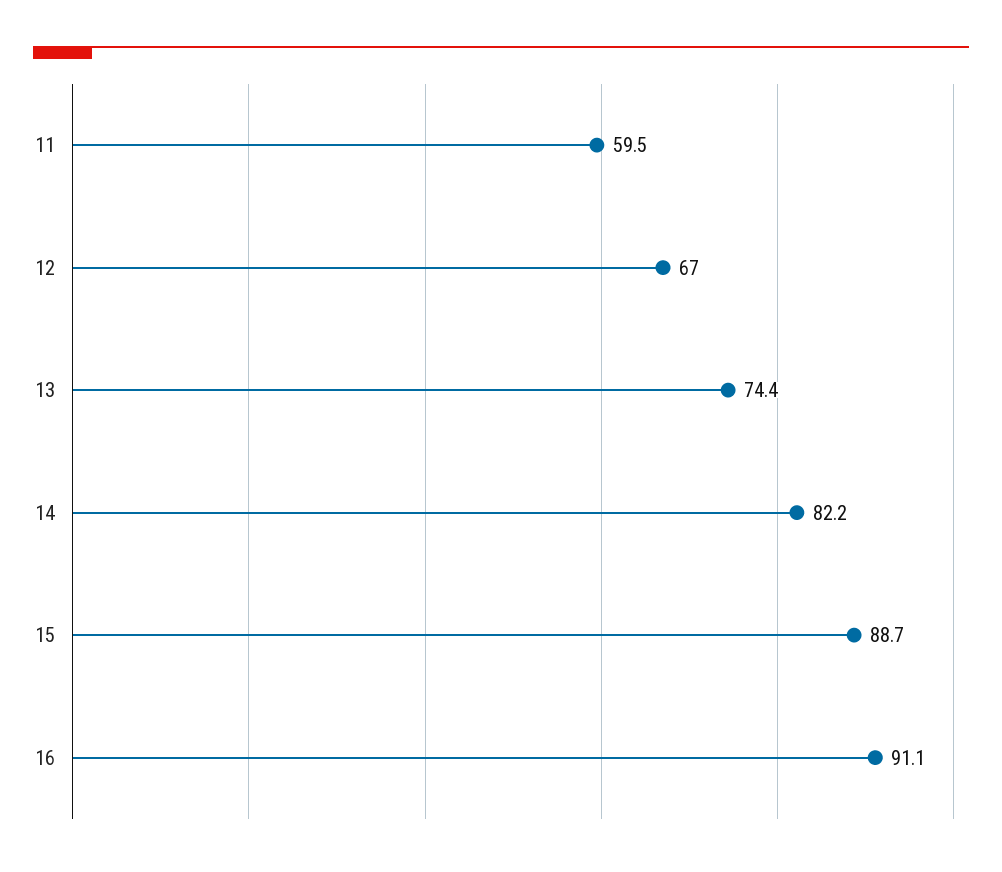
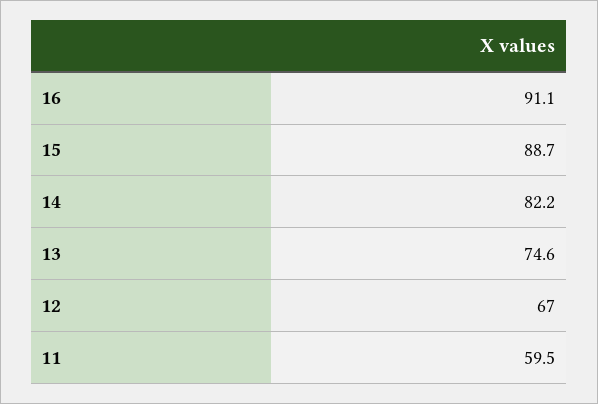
  {
    "11": 59.5,
    "12": 67,
-   "13": 74.4,
+   "13": 74.6,
    "14": 82.2,
    "15": 88.7,
    "16": 91.1
  }

